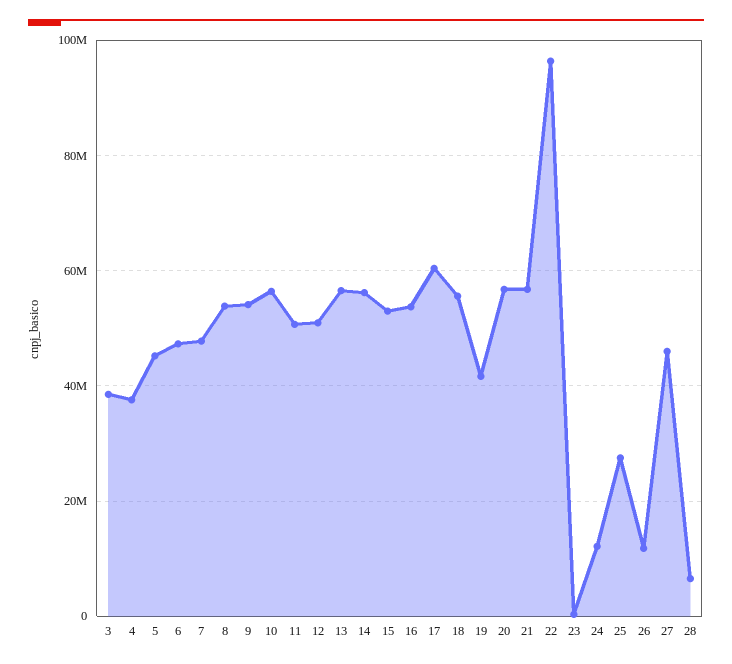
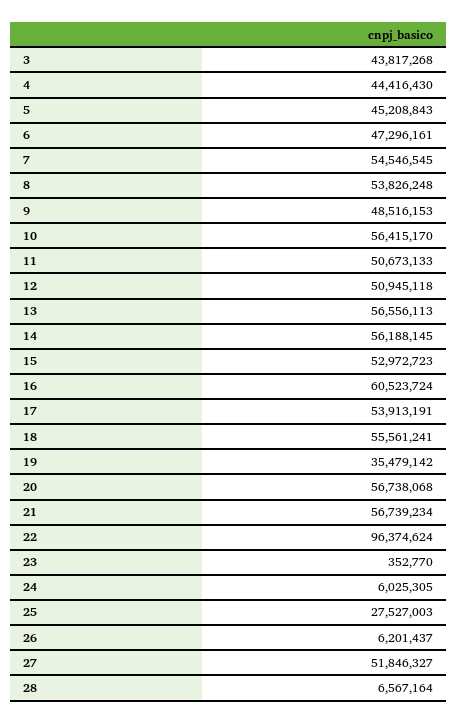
  {
-   "3": 38000000,
+   "3": 43817268,
-   "4": 38000000,
+   "4": 44416430,
    "5": 45208843,
    "6": 47296161,
-   "7": 48000000,
+   "7": 54546545,
    "8": 53826248,
-   "9": 54000000,
+   "9": 48516153,
    "10": 56415170,
    "11": 50673133,
    "12": 50945118,
    "13": 56556113,
    "14": 56188145,
    "15": 52972723,
-   "16": 54000000,
+   "16": 60523724,
-   "17": 60000000,
+   "17": 53913191,
    "18": 55561241,
-   "19": 42000000,
+   "19": 35479142,
    "20": 56738068,
    "21": 56739234,
    "22": 96374624,
    "23": 352770,
-   "24": 12000000,
+   "24": 6025305,
    "25": 27527003,
-   "26": 12000000,
+   "26": 6201437,
-   "27": 46000000,
+   "27": 51846327,
    "28": 6567164
  }

